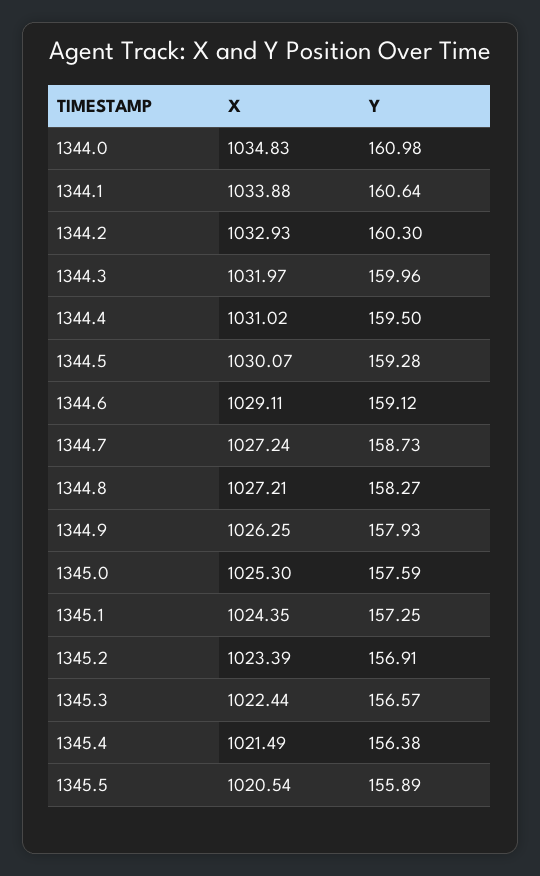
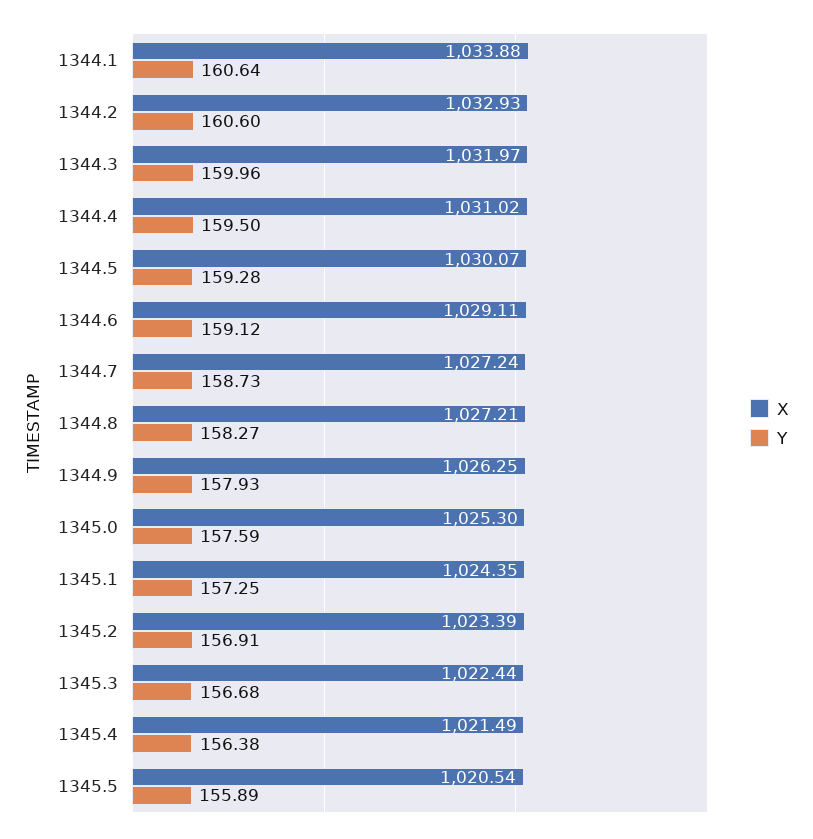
  {
    "X": {
-     "1344.0": 1034.83,
      "1344.1": 1033.88,
      "1344.2": 1032.93,
      "1344.3": 1031.97,
      "1344.4": 1031.02,
      "1344.5": 1030.07,
      "1344.6": 1029.11,
      "1344.7": 1027.24,
      "1344.8": 1027.21,
      "1344.9": 1026.25,
      "1345.0": 1025.3,
      "1345.1": 1024.35,
      "1345.2": 1023.39,
      "1345.3": 1022.44,
      "1345.4": 1021.49,
      "1345.5": 1020.54
    },
    "Y": {
-     "1344.0": 160.98,
      "1344.1": 160.64,
-     "1344.2": 160.3,
+     "1344.2": 160.6,
      "1344.3": 159.96,
      "1344.4": 159.5,
      "1344.5": 159.28,
      "1344.6": 159.12,
      "1344.7": 158.73,
      "1344.8": 158.27,
      "1344.9": 157.93,
      "1345.0": 157.59,
      "1345.1": 157.25,
      "1345.2": 156.91,
-     "1345.3": 156.57,
+     "1345.3": 156.68,
      "1345.4": 156.38,
      "1345.5": 155.89
    }
  }

